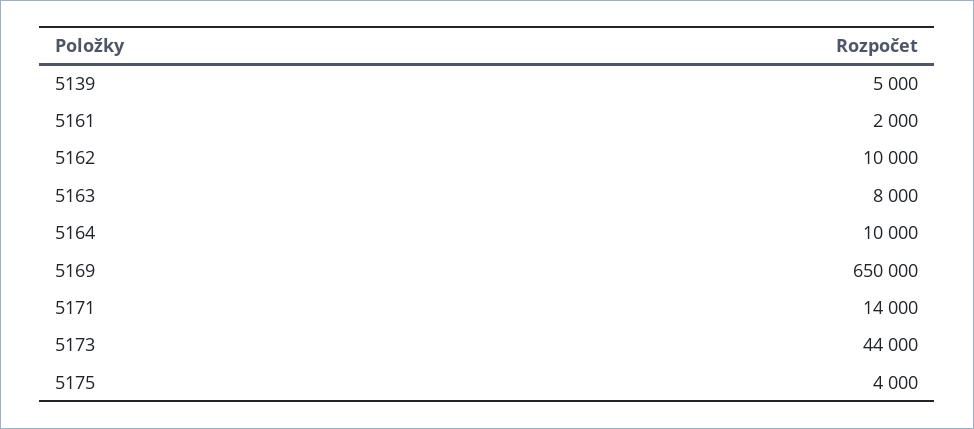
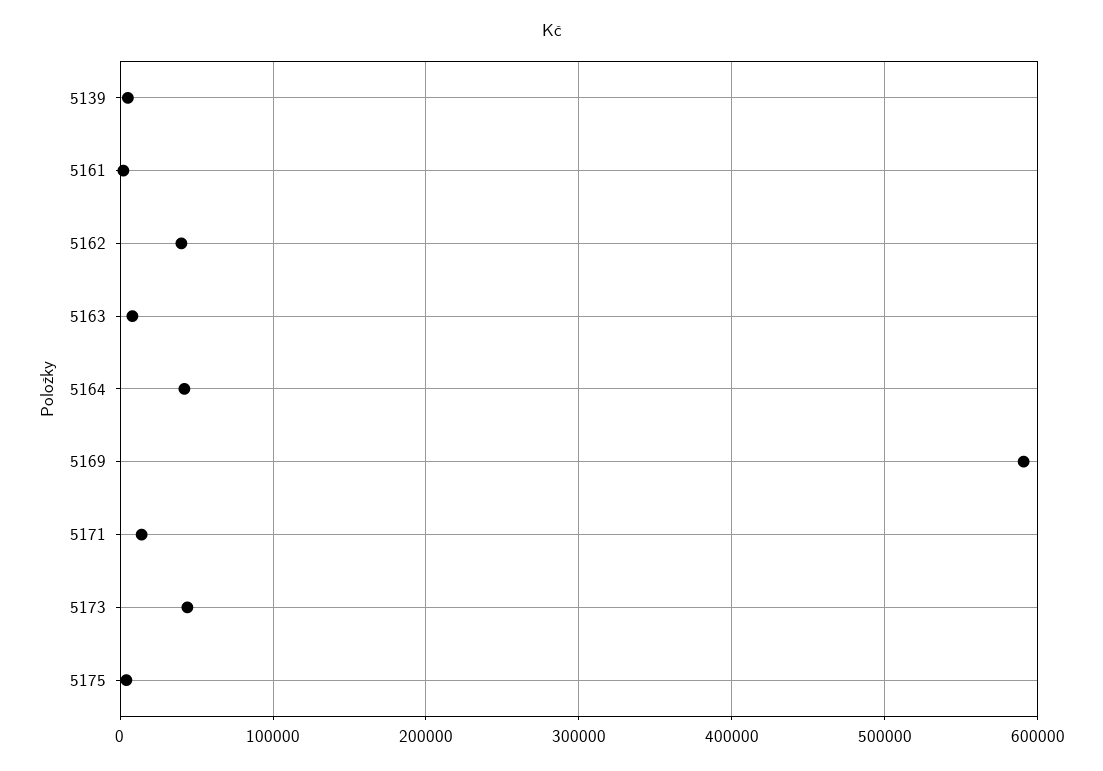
  {
    "5139": 5000,
    "5161": 2000,
-   "5162": 10000,
+   "5162": 40000,
    "5163": 8000,
-   "5164": 10000,
+   "5164": 40000,
-   "5169": 650000,
+   "5169": 590000,
    "5171": 14000,
    "5173": 44000,
    "5175": 4000
  }

